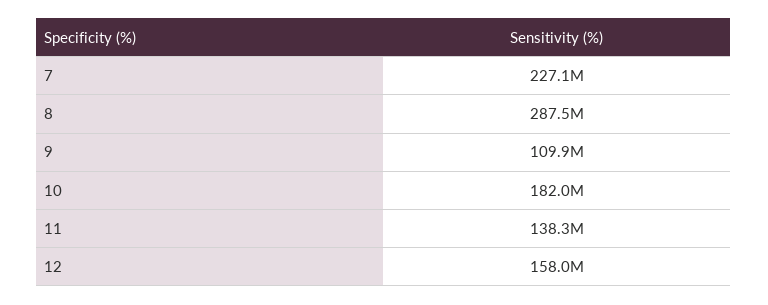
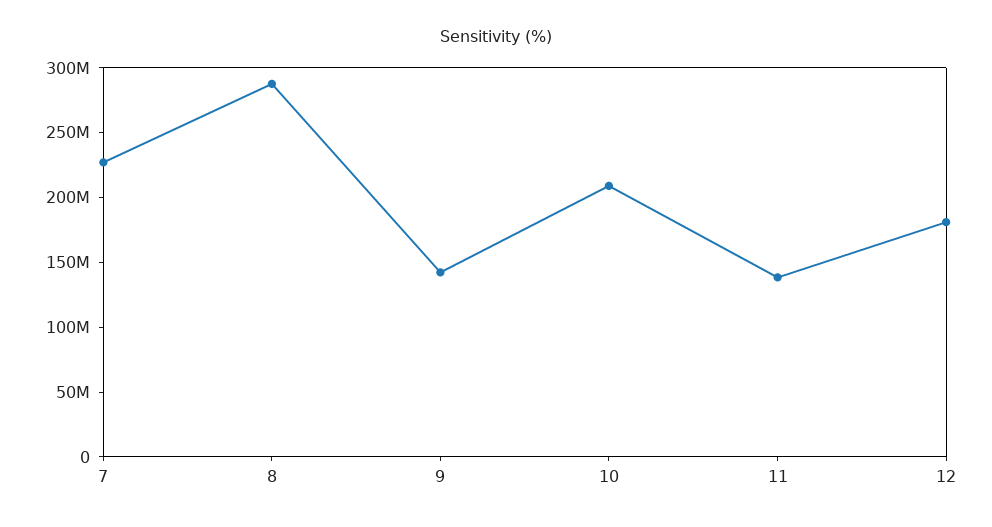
  {
    "7": 227100000,
    "8": 287500000,
-   "9": 109900000,
+   "9": 140000000,
-   "10": 182000000,
+   "10": 210000000,
    "11": 138300000,
-   "12": 158000000
+   "12": 180000000
  }

